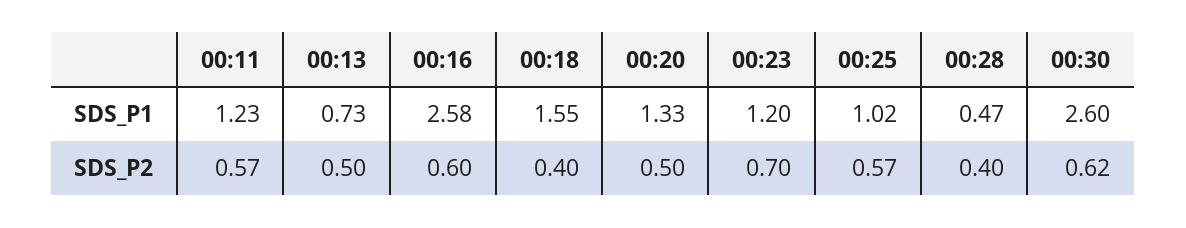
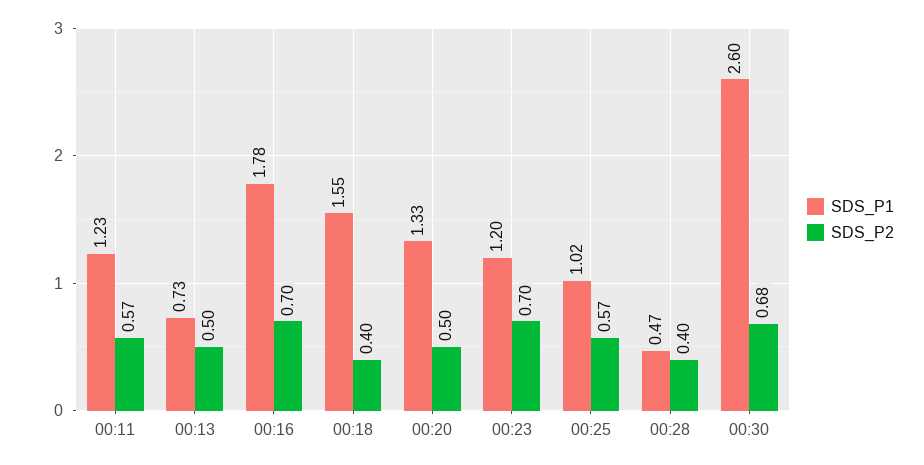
  {
    "SDS_P1": {
      "00:11": 1.23,
      "00:13": 0.73,
-     "00:16": 2.58,
+     "00:16": 1.78,
      "00:18": 1.55,
      "00:20": 1.33,
      "00:23": 1.2,
      "00:25": 1.02,
      "00:28": 0.47,
      "00:30": 2.6
    },
    "SDS_P2": {
      "00:11": 0.57,
      "00:13": 0.5,
-     "00:16": 0.6,
+     "00:16": 0.7,
      "00:18": 0.4,
      "00:20": 0.5,
      "00:23": 0.7,
      "00:25": 0.57,
      "00:28": 0.4,
-     "00:30": 0.62
+     "00:30": 0.68
    }
  }

